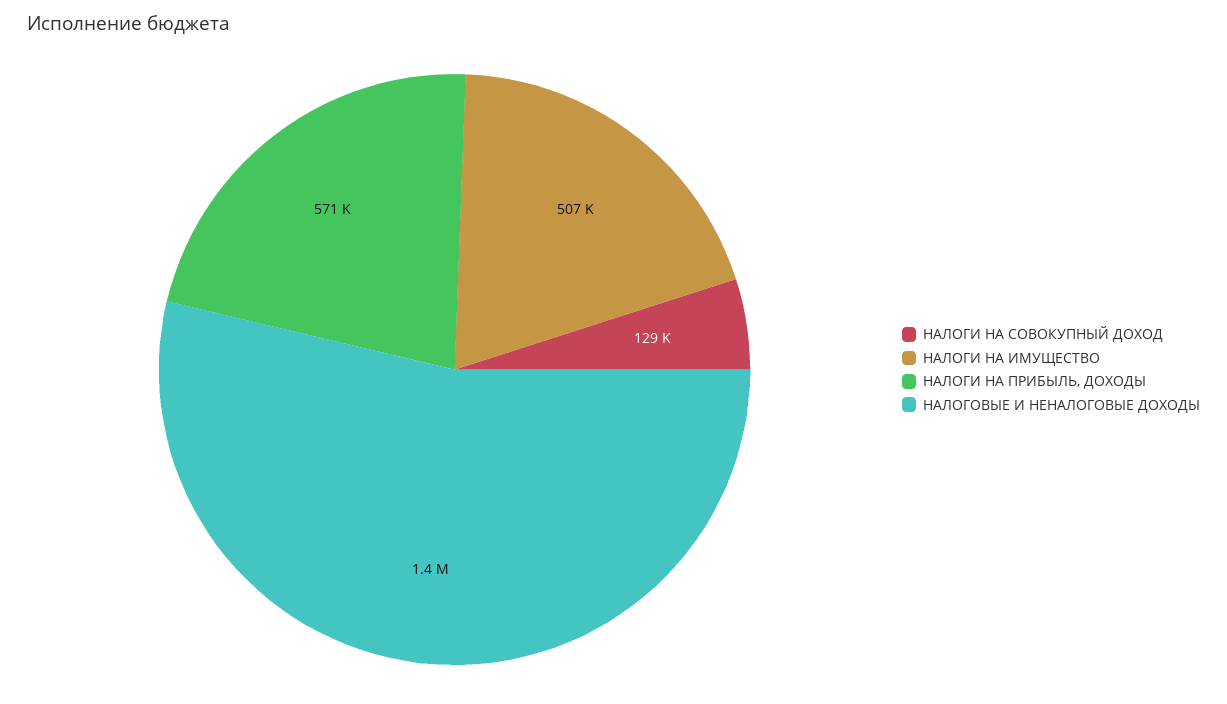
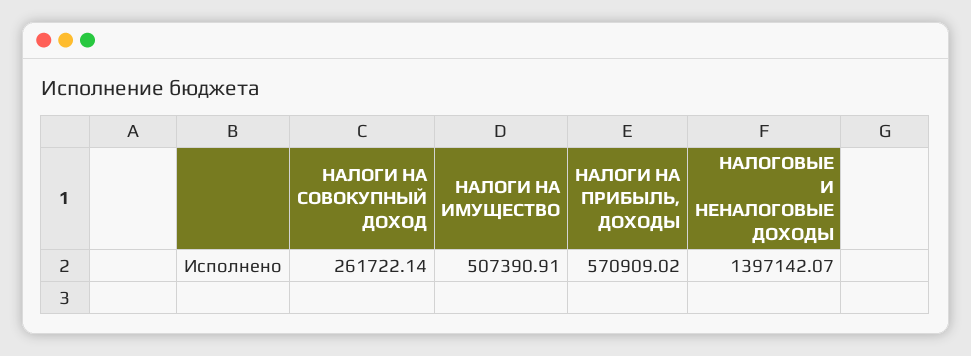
  {
-   "НАЛОГИ НА СОВОКУПНЫЙ ДОХОД": 129000,
+   "НАЛОГИ НА СОВОКУПНЫЙ ДОХОД": 261722.14,
    "НАЛОГИ НА ИМУЩЕСТВО": 507390.91,
    "НАЛОГИ НА ПРИБЫЛЬ, ДОХОДЫ": 570909.02,
    "НАЛОГОВЫЕ И НЕНАЛОГОВЫЕ ДОХОДЫ": 1397142.07
  }

